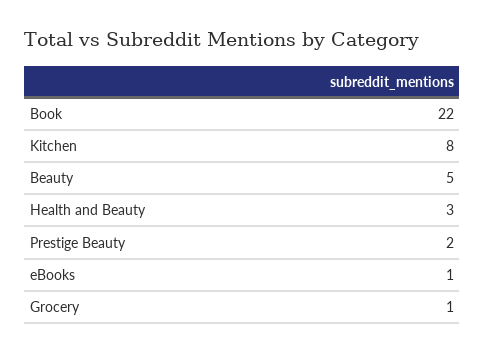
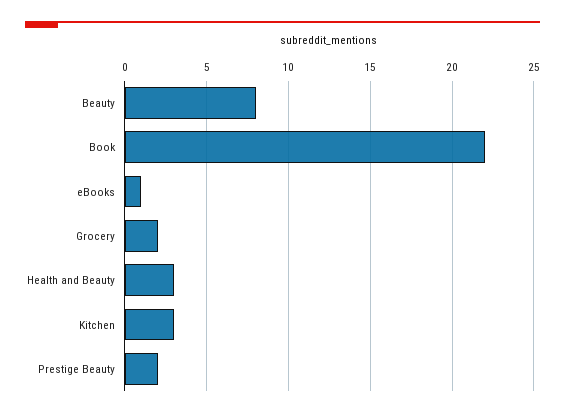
  {
    "Book": 22,
-   "Kitchen": 8,
+   "Kitchen": 3,
-   "Beauty": 5,
+   "Beauty": 8,
    "Health and Beauty": 3,
    "Prestige Beauty": 2,
    "eBooks": 1,
-   "Grocery": 1
+   "Grocery": 2
  }

